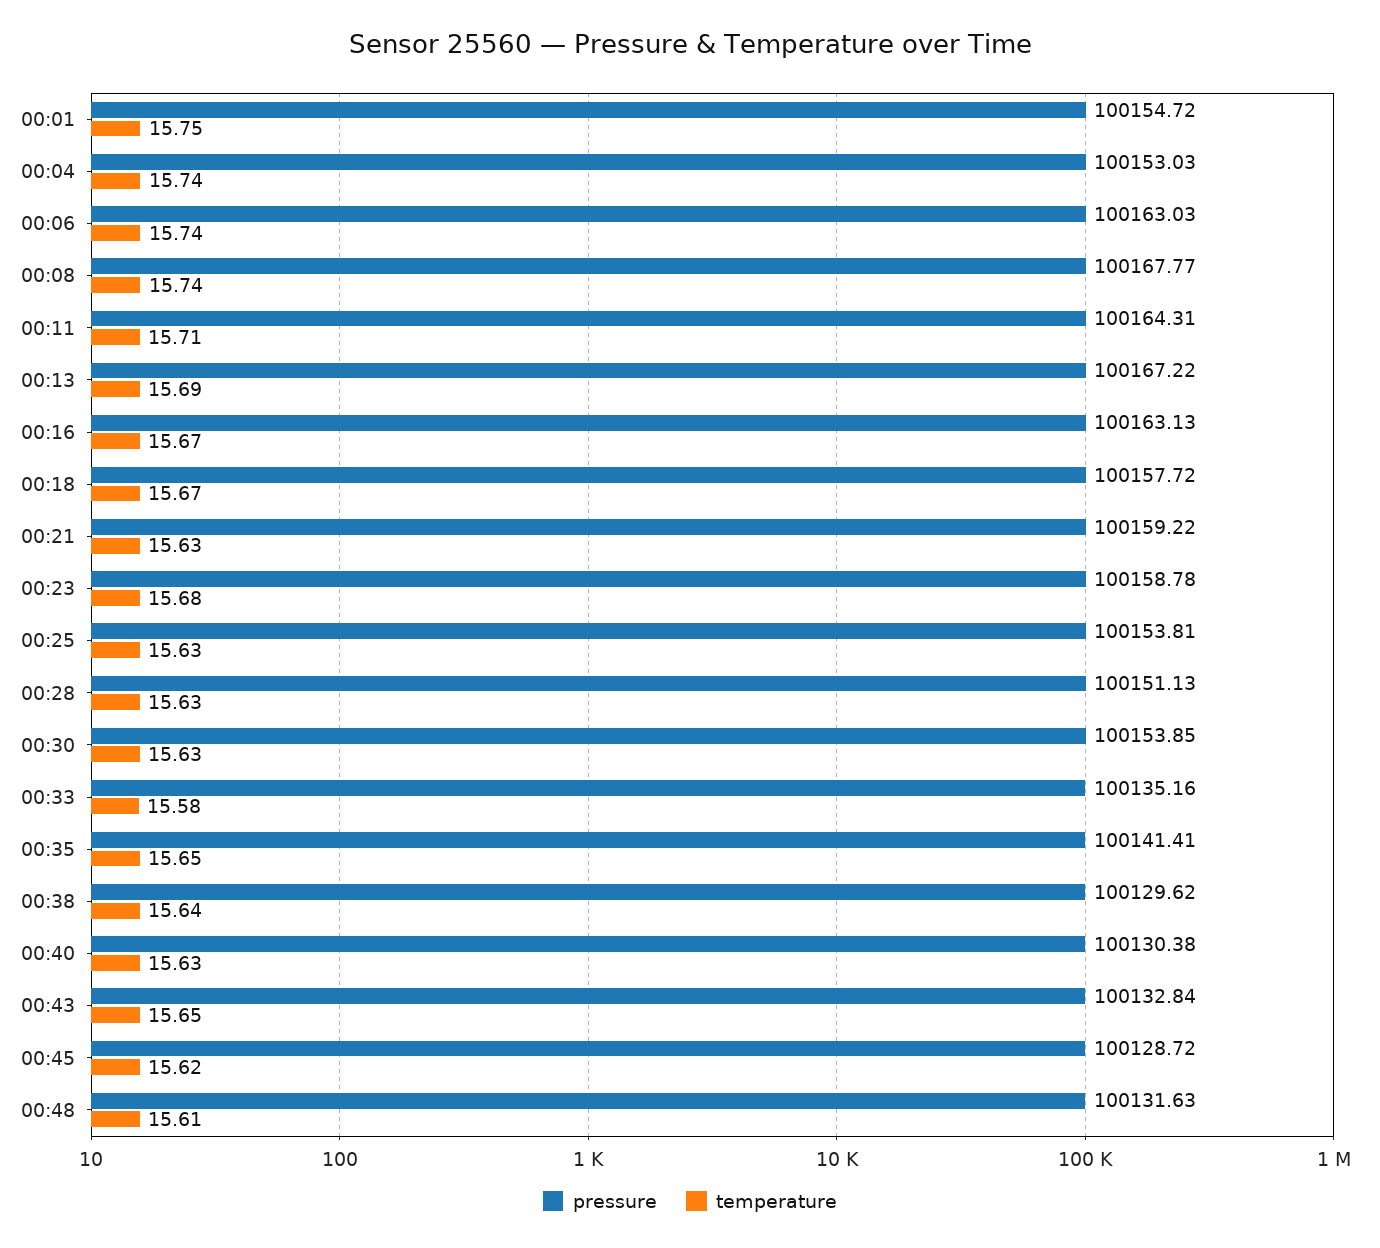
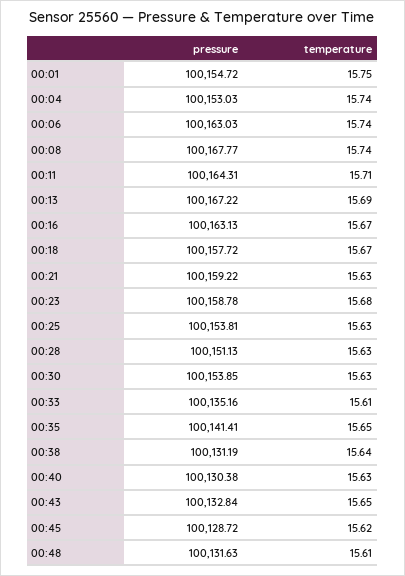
  {
    "pressure": {
      "00:01": 100154.72,
      "00:04": 100153.03,
      "00:06": 100163.03,
      "00:08": 100167.77,
      "00:11": 100164.31,
      "00:13": 100167.22,
      "00:16": 100163.13,
      "00:18": 100157.72,
      "00:21": 100159.22,
      "00:23": 100158.78,
      "00:25": 100153.81,
      "00:28": 100151.13,
      "00:30": 100153.85,
      "00:33": 100135.16,
      "00:35": 100141.41,
-     "00:38": 100129.62,
+     "00:38": 100131.19,
      "00:40": 100130.38,
      "00:43": 100132.84,
      "00:45": 100128.72,
      "00:48": 100131.63
    },
    "temperature": {
      "00:01": 15.75,
      "00:04": 15.74,
      "00:06": 15.74,
      "00:08": 15.74,
      "00:11": 15.71,
      "00:13": 15.69,
      "00:16": 15.67,
      "00:18": 15.67,
      "00:21": 15.63,
      "00:23": 15.68,
      "00:25": 15.63,
      "00:28": 15.63,
      "00:30": 15.63,
-     "00:33": 15.58,
+     "00:33": 15.61,
      "00:35": 15.65,
      "00:38": 15.64,
      "00:40": 15.63,
      "00:43": 15.65,
      "00:45": 15.62,
      "00:48": 15.61
    }
  }

